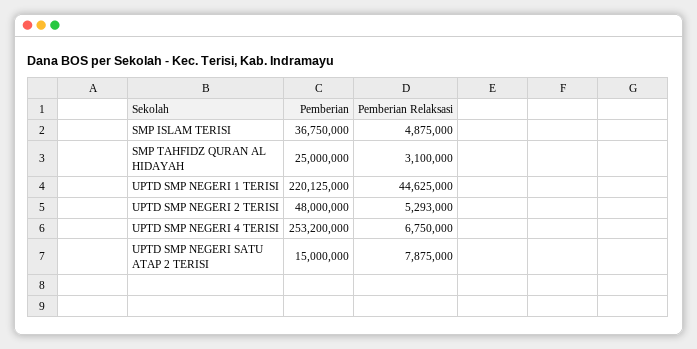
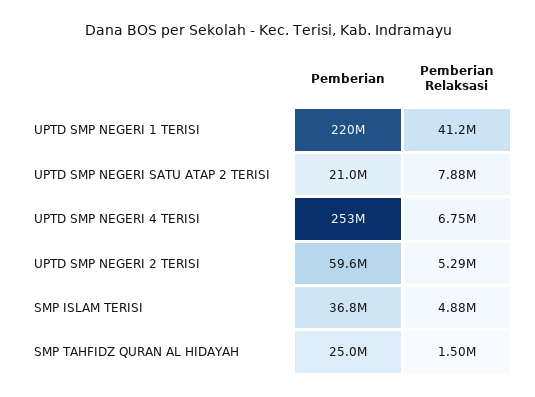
  {
    "Pemberian": {
      "SMP ISLAM TERISI": 36750000,
      "SMP TAHFIDZ QURAN AL HIDAYAH": 25000000,
      "UPTD SMP NEGERI 1 TERISI": 220125000,
-     "UPTD SMP NEGERI 2 TERISI": 48000000,
+     "UPTD SMP NEGERI 2 TERISI": 59600000,
      "UPTD SMP NEGERI 4 TERISI": 253200000,
-     "UPTD SMP NEGERI SATU ATAP 2 TERISI": 15000000
+     "UPTD SMP NEGERI SATU ATAP 2 TERISI": 21000000
    },
    "Pemberian Relaksasi": {
      "SMP ISLAM TERISI": 4875000,
-     "SMP TAHFIDZ QURAN AL HIDAYAH": 3100000,
+     "SMP TAHFIDZ QURAN AL HIDAYAH": 1500000,
-     "UPTD SMP NEGERI 1 TERISI": 44625000,
+     "UPTD SMP NEGERI 1 TERISI": 41200000,
      "UPTD SMP NEGERI 2 TERISI": 5293000,
      "UPTD SMP NEGERI 4 TERISI": 6750000,
      "UPTD SMP NEGERI SATU ATAP 2 TERISI": 7875000
    }
  }

